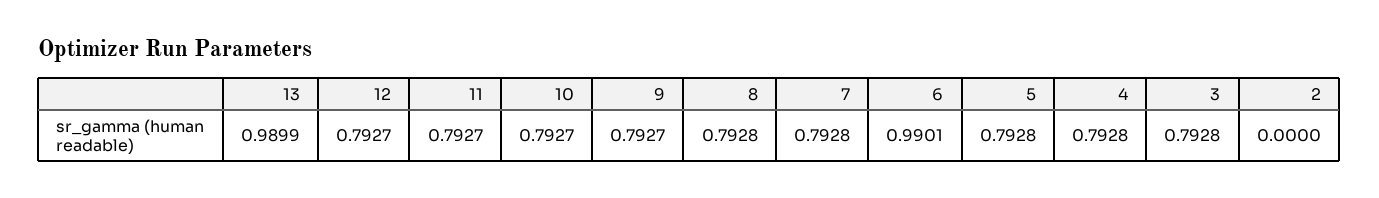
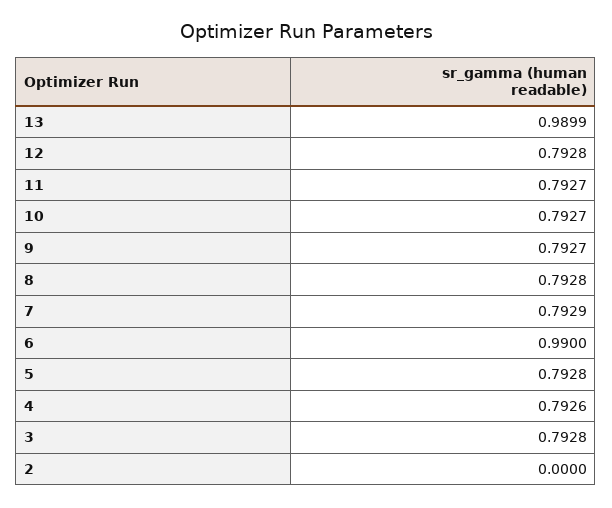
  {
    "13": 0.9899,
-   "12": 0.7927,
+   "12": 0.7928,
    "11": 0.7927,
    "10": 0.7927,
    "9": 0.7927,
    "8": 0.7928,
-   "7": 0.7928,
+   "7": 0.7929,
-   "6": 0.9901,
+   "6": 0.99,
    "5": 0.7928,
-   "4": 0.7928,
+   "4": 0.7926,
    "3": 0.7928,
    "2": 0
  }

